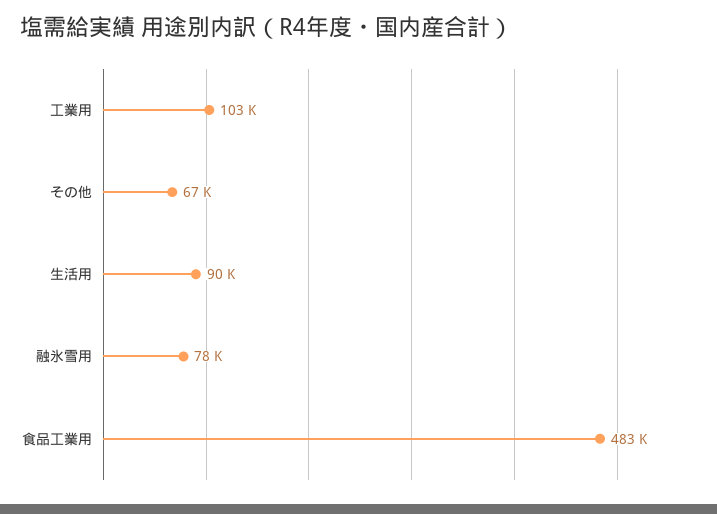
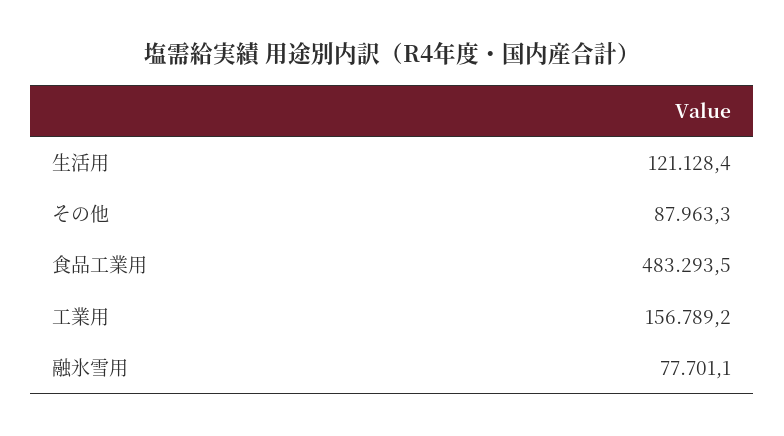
  {
-   "工業用": 103000,
+   "工業用": 156789.2,
-   "その他": 67000,
+   "その他": 87963.3,
-   "生活用": 90000,
+   "生活用": 121128.4,
    "融氷雪用": 77701.1,
    "食品工業用": 483293.5
  }

